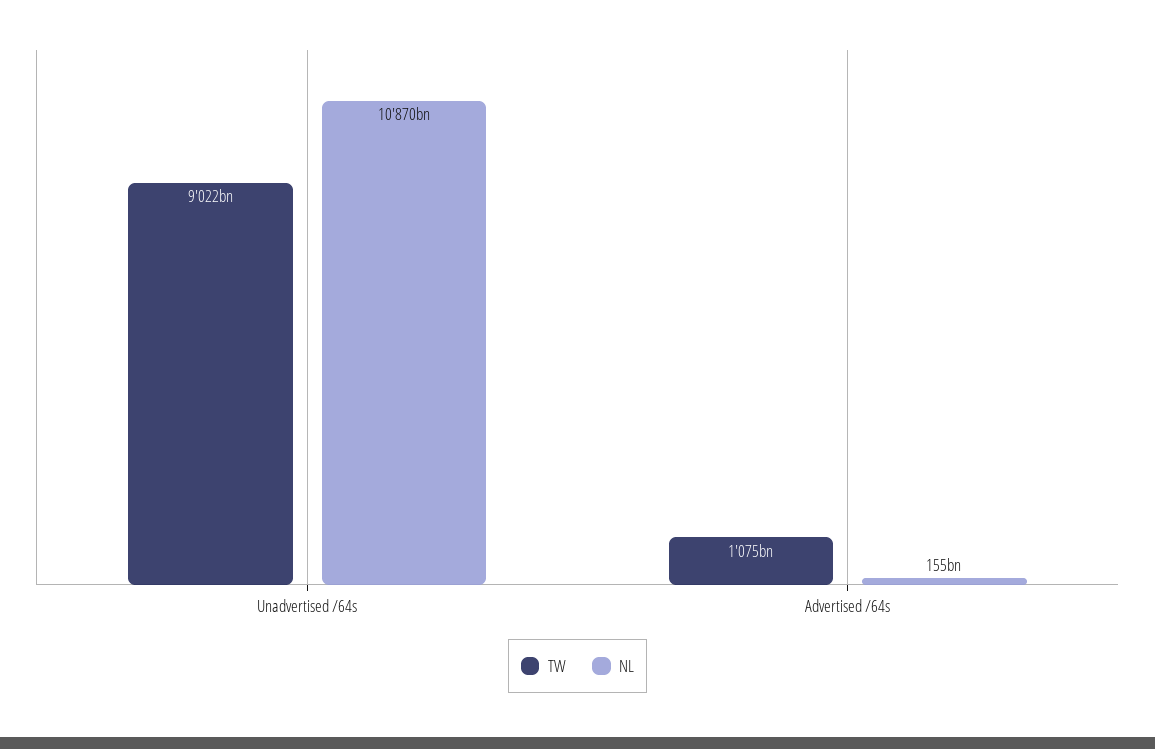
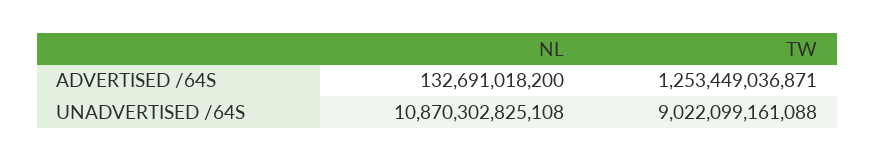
  {
    "TW": {
      "Unadvertised /64s": 9022099161088,
-     "Advertised /64s": 1075000000000
+     "Advertised /64s": 1253449036871
    },
    "NL": {
      "Unadvertised /64s": 10870302825108,
-     "Advertised /64s": 155000000000
+     "Advertised /64s": 132691018200
    }
  }

